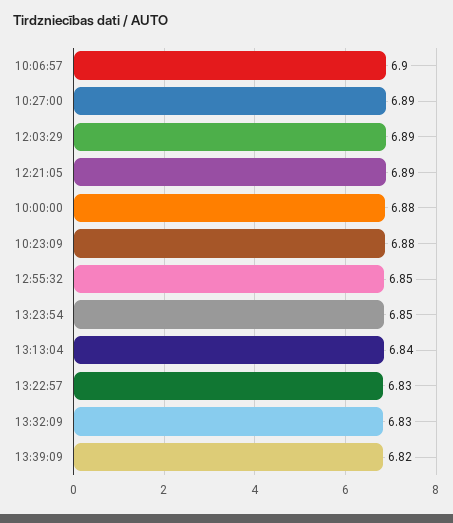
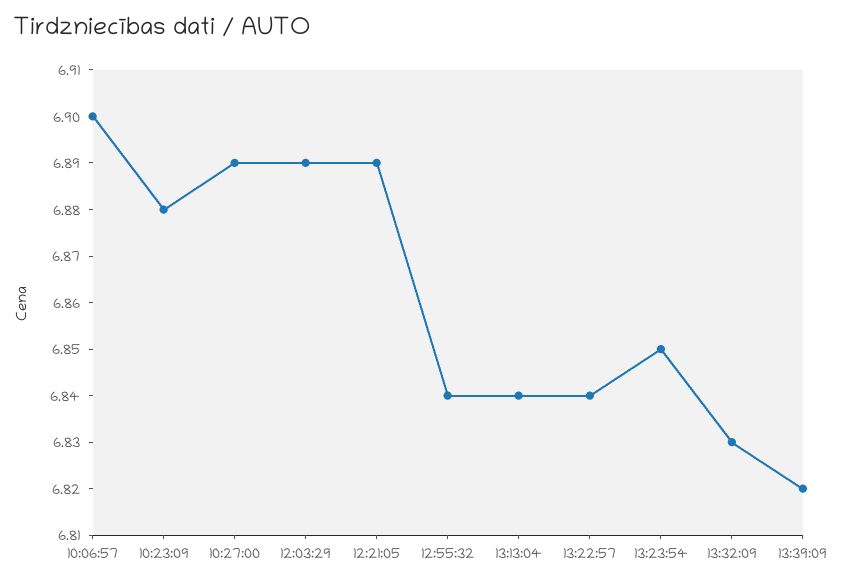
  {
    "10:06:57": 6.9,
    "10:27:00": 6.89,
    "12:03:29": 6.89,
    "12:21:05": 6.89,
-   "10:00:00": 6.88,
    "10:23:09": 6.88,
-   "12:55:32": 6.85,
+   "12:55:32": 6.84,
    "13:23:54": 6.85,
    "13:13:04": 6.84,
-   "13:22:57": 6.83,
+   "13:22:57": 6.84,
    "13:32:09": 6.83,
    "13:39:09": 6.82
  }

